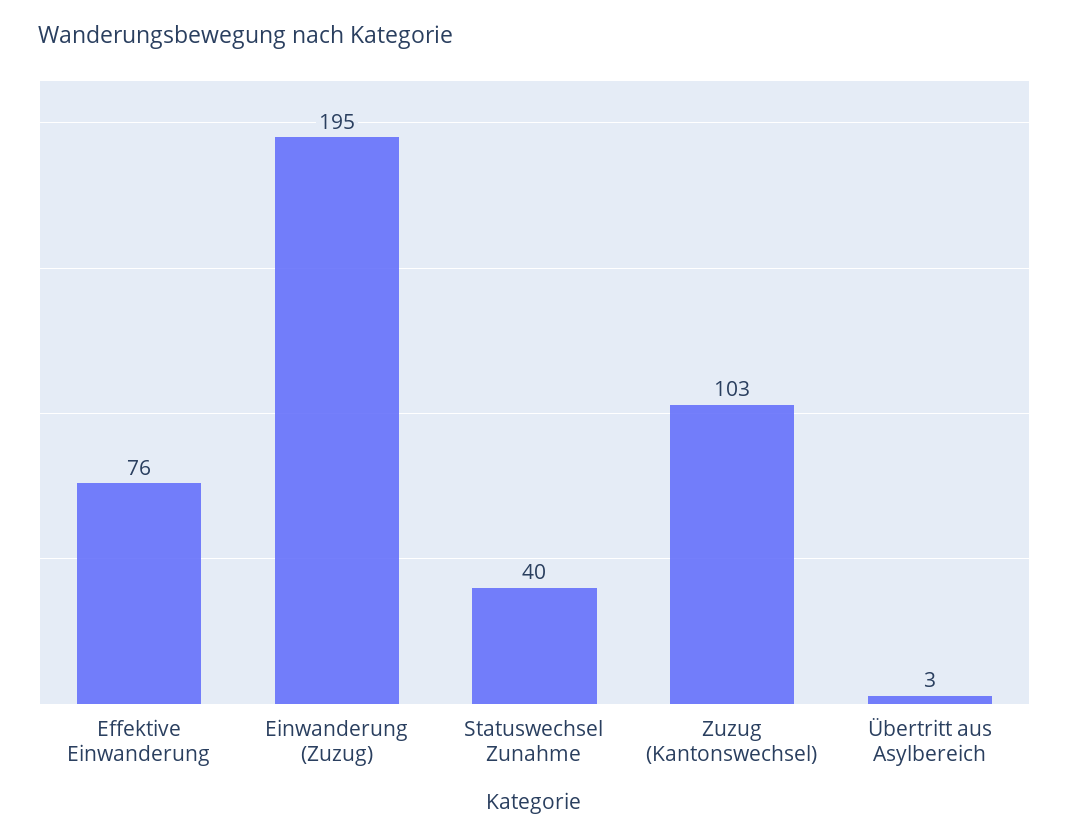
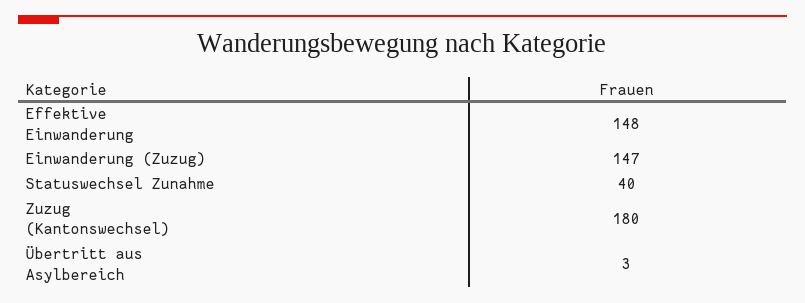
  {
-   "Effektive Einwanderung": 76,
+   "Effektive Einwanderung": 148,
-   "Einwanderung (Zuzug)": 195,
+   "Einwanderung (Zuzug)": 147,
    "Statuswechsel Zunahme": 40,
-   "Zuzug (Kantonswechsel)": 103,
+   "Zuzug (Kantonswechsel)": 180,
    "Übertritt aus Asylbereich": 3
  }

